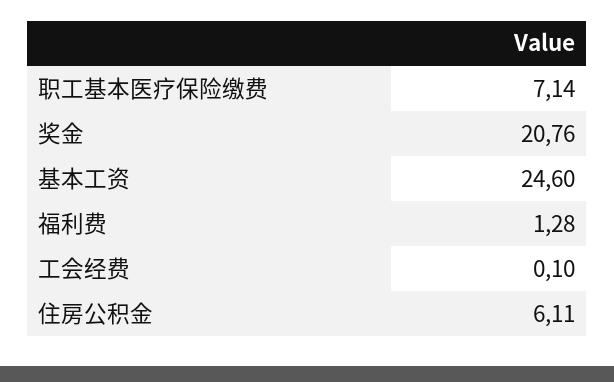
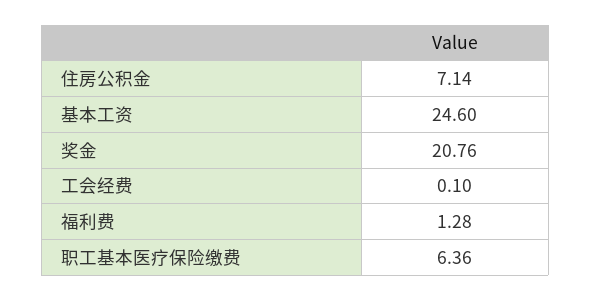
  {
-   "职工基本医疗保险缴费": 7.14,
+   "职工基本医疗保险缴费": 6.36,
    "奖金": 20.76,
    "基本工资": 24.6,
    "福利费": 1.28,
    "工会经费": 0.1,
-   "住房公积金": 6.11
+   "住房公积金": 7.14
  }

